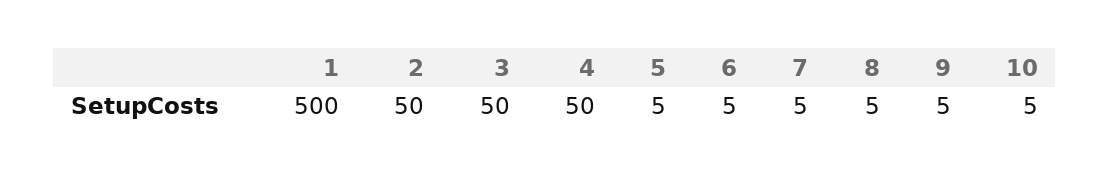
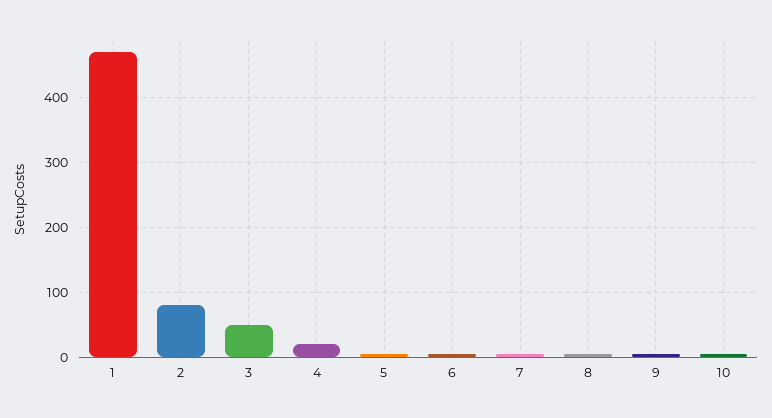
  {
-   "1": 500,
+   "1": 470,
-   "2": 50,
+   "2": 80,
    "3": 50,
-   "4": 50,
+   "4": 20,
    "5": 5,
    "6": 5,
    "7": 5,
    "8": 5,
    "9": 5,
    "10": 5
  }

